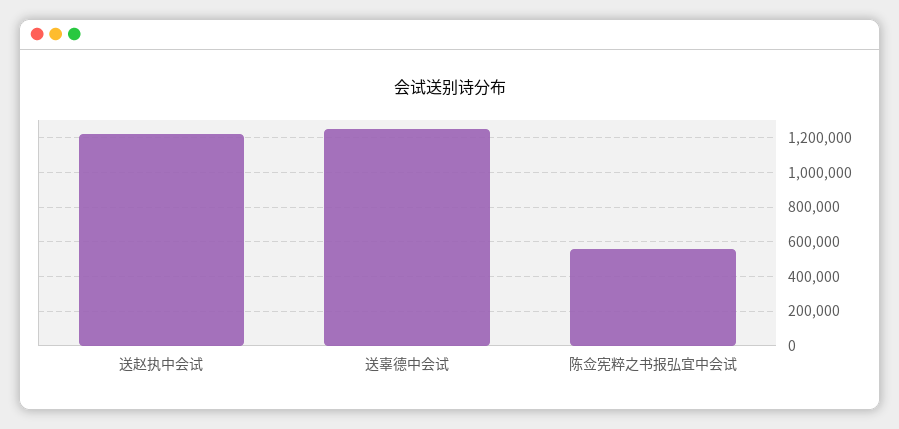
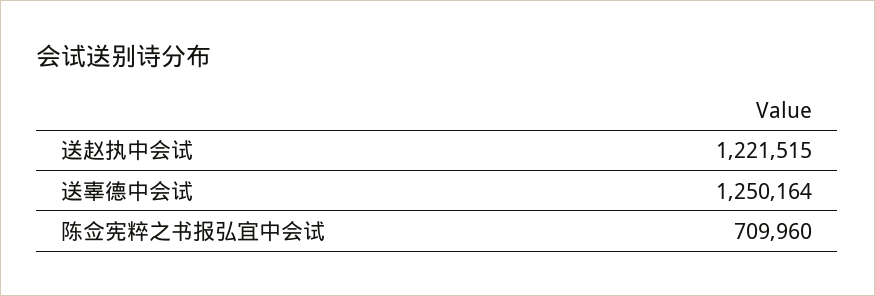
  {
    "送赵执中会试": 1221515,
    "送辜德中会试": 1250164,
-   "陈佥宪粹之书报弘宜中会试": 550000
+   "陈佥宪粹之书报弘宜中会试": 709960
  }

